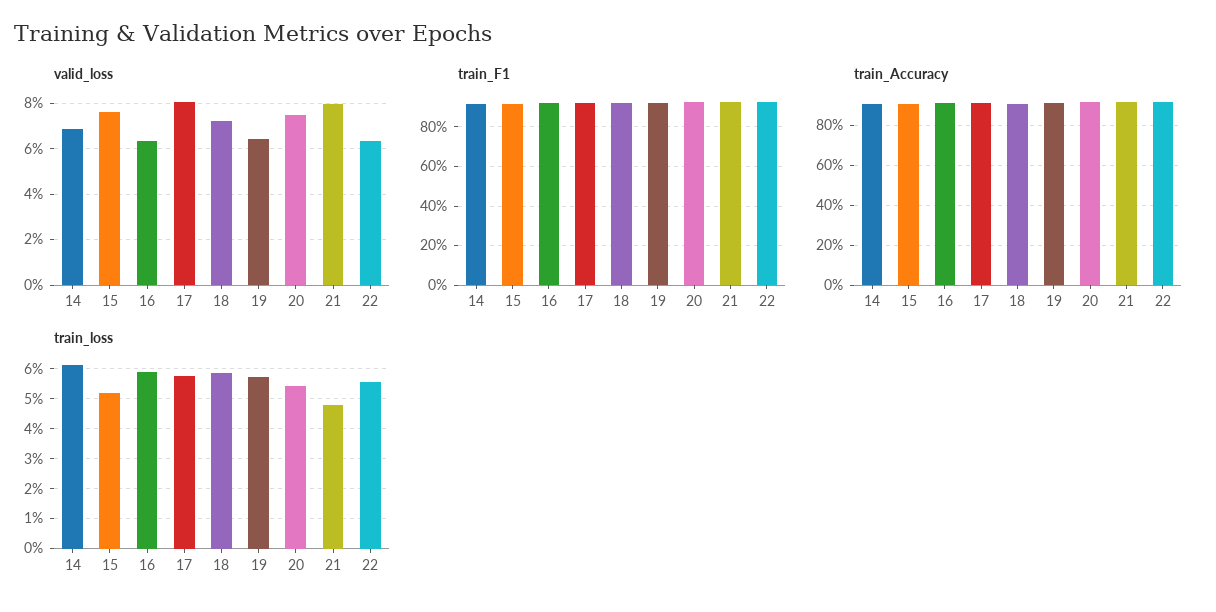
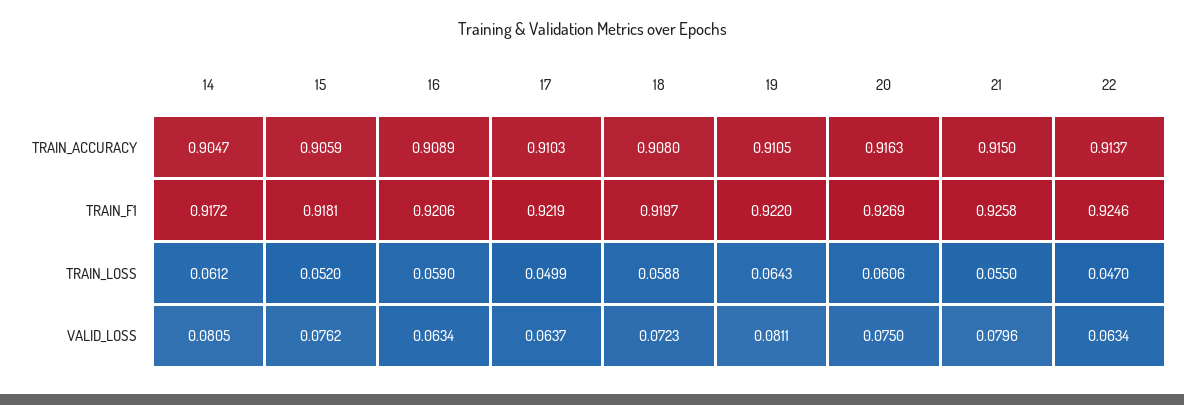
  {
    "valid_loss": {
-     "14": 0.07,
+     "14": 0.0805,
      "15": 0.0762,
      "16": 0.0634,
-     "17": 0.08,
+     "17": 0.0637,
      "18": 0.0723,
-     "19": 0.065,
+     "19": 0.0811,
      "20": 0.075,
      "21": 0.0796,
      "22": 0.0634
    },
    "train_F1": {
      "14": 0.9172,
      "15": 0.9181,
      "16": 0.9206,
      "17": 0.9219,
      "18": 0.9197,
      "19": 0.922,
      "20": 0.9269,
      "21": 0.9258,
      "22": 0.9246
    },
    "train_Accuracy": {
      "14": 0.9047,
      "15": 0.9059,
      "16": 0.9089,
      "17": 0.9103,
      "18": 0.908,
      "19": 0.9105,
      "20": 0.9163,
      "21": 0.915,
      "22": 0.9137
    },
    "train_loss": {
      "14": 0.0612,
      "15": 0.052,
      "16": 0.059,
-     "17": 0.0575,
+     "17": 0.0499,
      "18": 0.0588,
-     "19": 0.0575,
+     "19": 0.0643,
-     "20": 0.055,
+     "20": 0.0606,
-     "21": 0.0475,
+     "21": 0.055,
-     "22": 0.055
+     "22": 0.047
    }
  }

